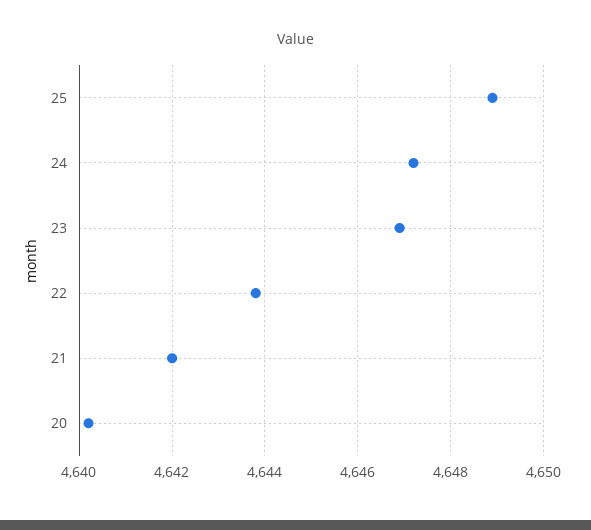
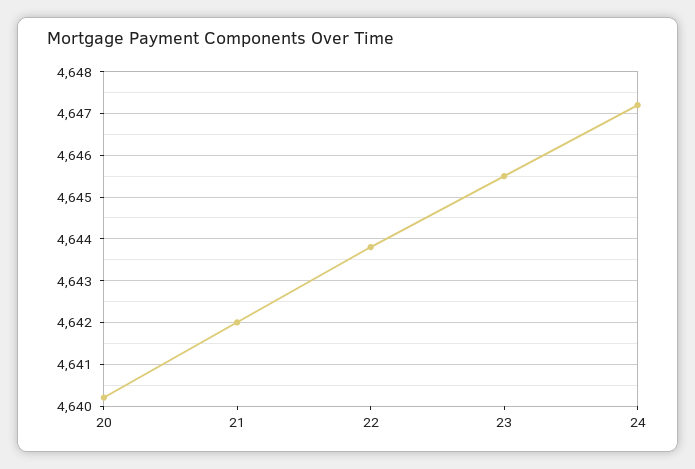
  {
-   "25": 4649,
    "24": 4647,
-   "23": 4647,
+   "23": 4645.5,
    "22": 4644,
    "21": 4642,
    "20": 4640
  }

